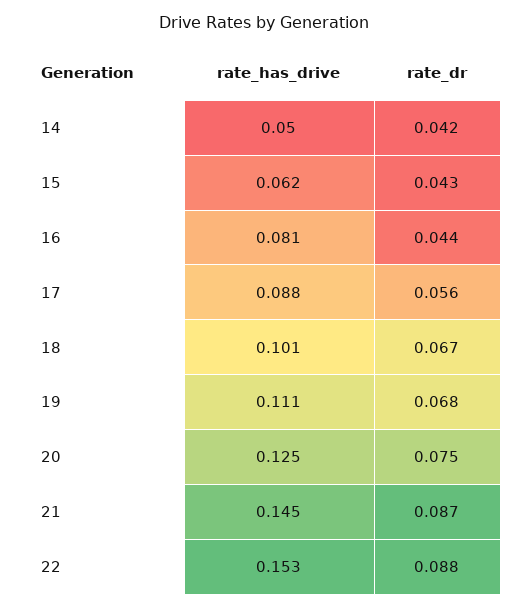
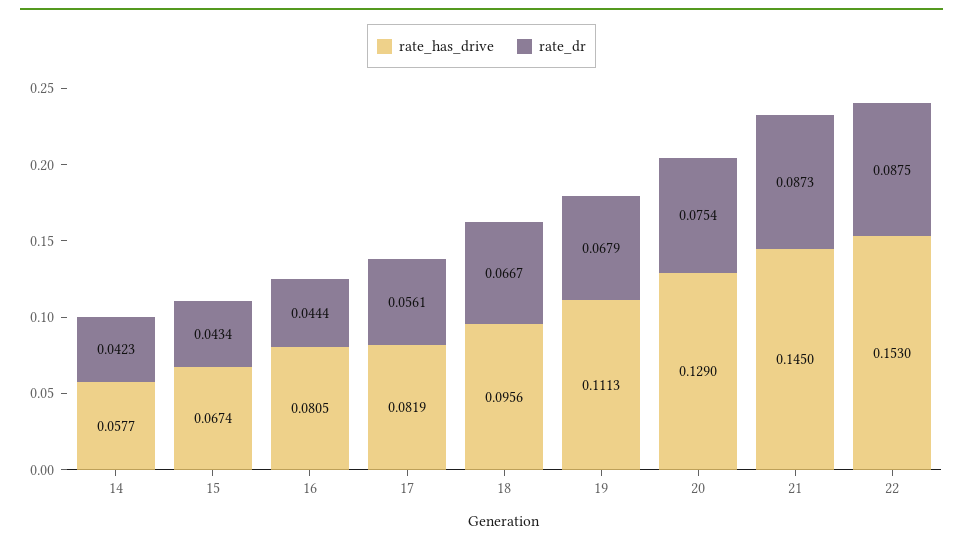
  {
    "rate_has_drive": {
-     "14": 0.05,
+     "14": 0.0577,
-     "15": 0.062,
+     "15": 0.0674,
      "16": 0.0805,
-     "17": 0.088,
+     "17": 0.0819,
-     "18": 0.101,
+     "18": 0.0956,
      "19": 0.1113,
-     "20": 0.125,
+     "20": 0.129,
      "21": 0.145,
      "22": 0.153
    },
    "rate_dr": {
      "14": 0.0423,
      "15": 0.0434,
      "16": 0.0444,
      "17": 0.0561,
      "18": 0.0667,
      "19": 0.0679,
      "20": 0.0754,
      "21": 0.0873,
      "22": 0.0875
    }
  }

